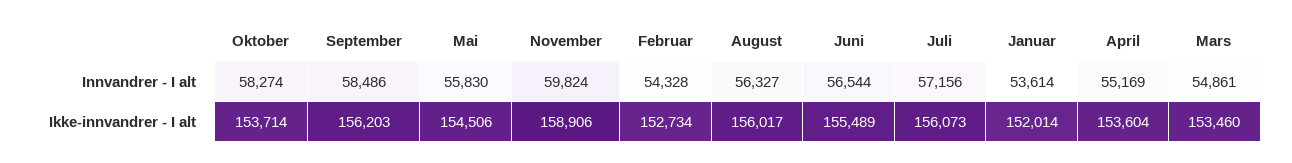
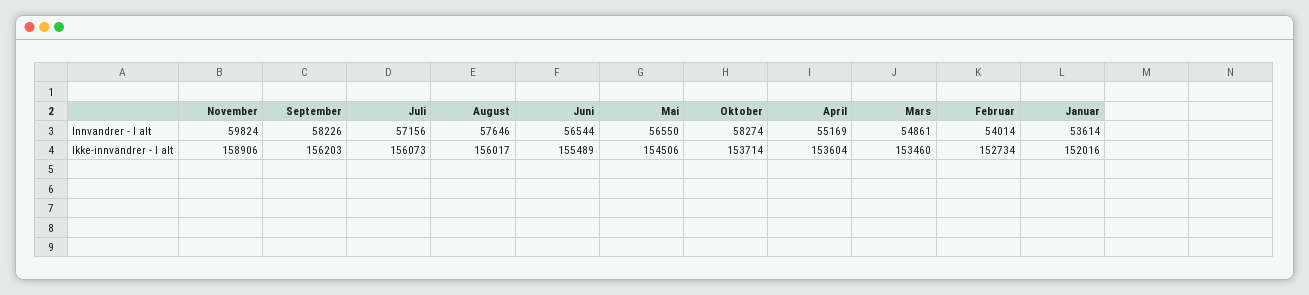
  {
    "Oktober": {
      "Innvandrer - I alt": 58274,
      "Ikke-innvandrer - I alt": 153714
    },
    "September": {
-     "Innvandrer - I alt": 58486,
+     "Innvandrer - I alt": 58226,
      "Ikke-innvandrer - I alt": 156203
    },
    "Mai": {
-     "Innvandrer - I alt": 55830,
+     "Innvandrer - I alt": 56550,
      "Ikke-innvandrer - I alt": 154506
    },
    "November": {
      "Innvandrer - I alt": 59824,
      "Ikke-innvandrer - I alt": 158906
    },
    "Februar": {
-     "Innvandrer - I alt": 54328,
+     "Innvandrer - I alt": 54014,
      "Ikke-innvandrer - I alt": 152734
    },
    "August": {
-     "Innvandrer - I alt": 56327,
+     "Innvandrer - I alt": 57646,
      "Ikke-innvandrer - I alt": 156017
    },
    "Juni": {
      "Innvandrer - I alt": 56544,
      "Ikke-innvandrer - I alt": 155489
    },
    "Juli": {
      "Innvandrer - I alt": 57156,
      "Ikke-innvandrer - I alt": 156073
    },
    "Januar": {
      "Innvandrer - I alt": 53614,
-     "Ikke-innvandrer - I alt": 152014
+     "Ikke-innvandrer - I alt": 152016
    },
    "April": {
      "Innvandrer - I alt": 55169,
      "Ikke-innvandrer - I alt": 153604
    },
    "Mars": {
      "Innvandrer - I alt": 54861,
      "Ikke-innvandrer - I alt": 153460
    }
  }

